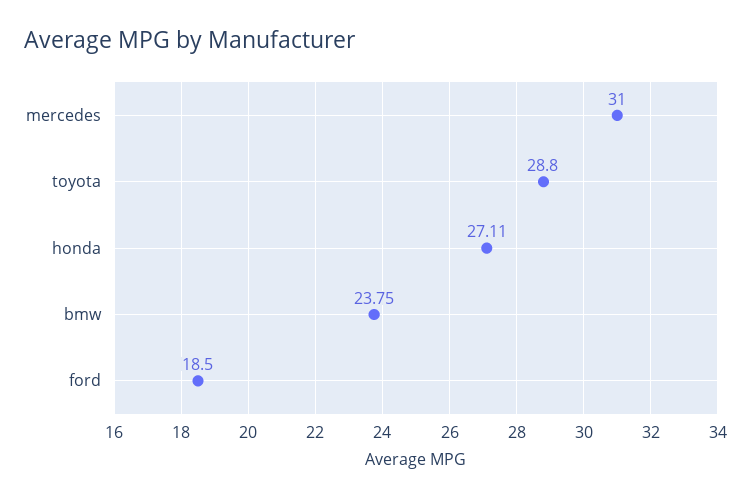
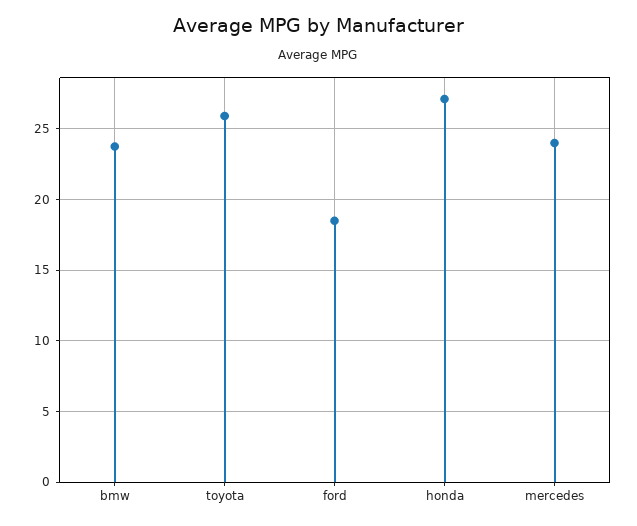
  {
-   "mercedes": 31,
+   "mercedes": 24,
-   "toyota": 28.8,
+   "toyota": 26,
    "honda": 27.11,
    "bmw": 23.75,
    "ford": 18.5
  }

